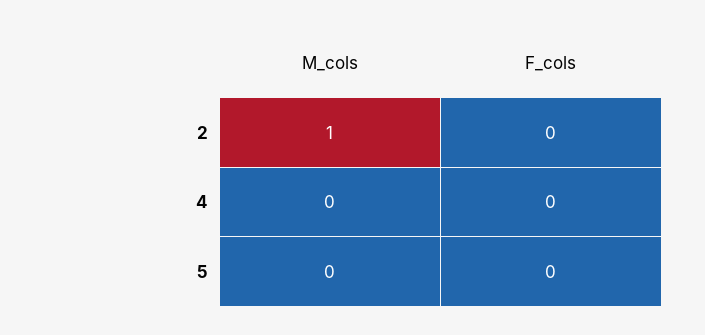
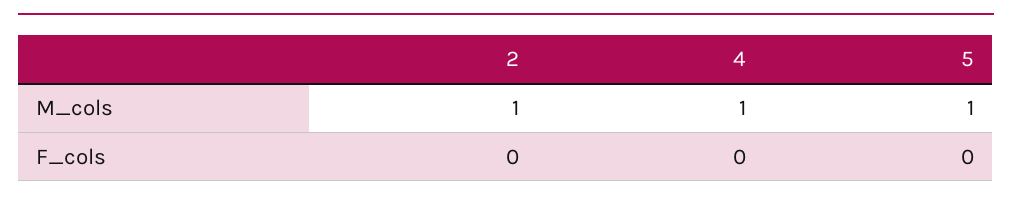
  {
    "M_cols": {
      "2": 1,
-     "4": 0,
+     "4": 1,
-     "5": 0
+     "5": 1
    },
    "F_cols": {
      "2": 0,
      "4": 0,
      "5": 0
    }
  }

